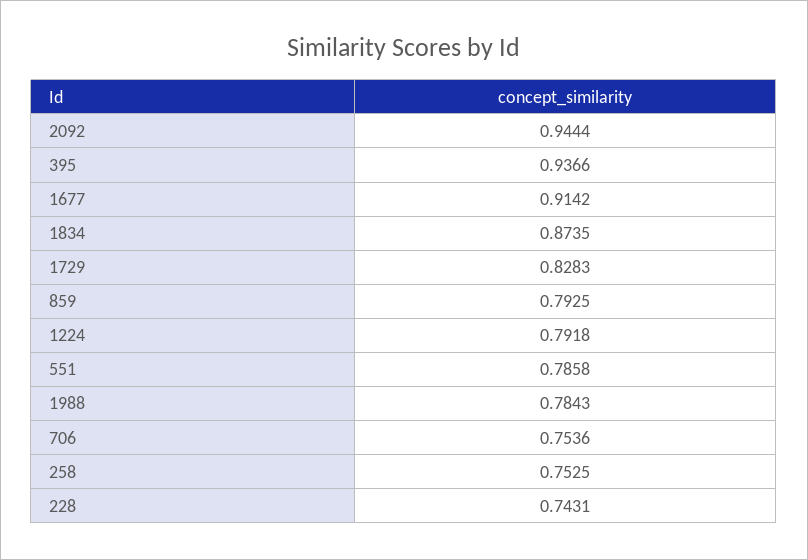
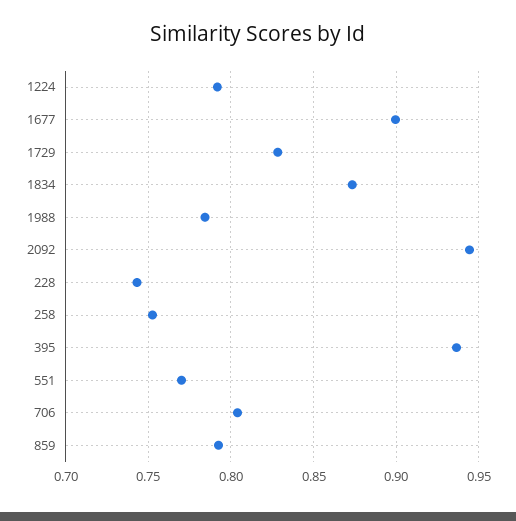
  {
    "2092": 0.9444,
    "395": 0.9366,
-   "1677": 0.9142,
+   "1677": 0.9,
    "1834": 0.8735,
    "1729": 0.8283,
    "859": 0.7925,
    "1224": 0.7918,
-   "551": 0.7858,
+   "551": 0.77,
    "1988": 0.7843,
-   "706": 0.7536,
+   "706": 0.805,
    "258": 0.7525,
    "228": 0.7431
  }

